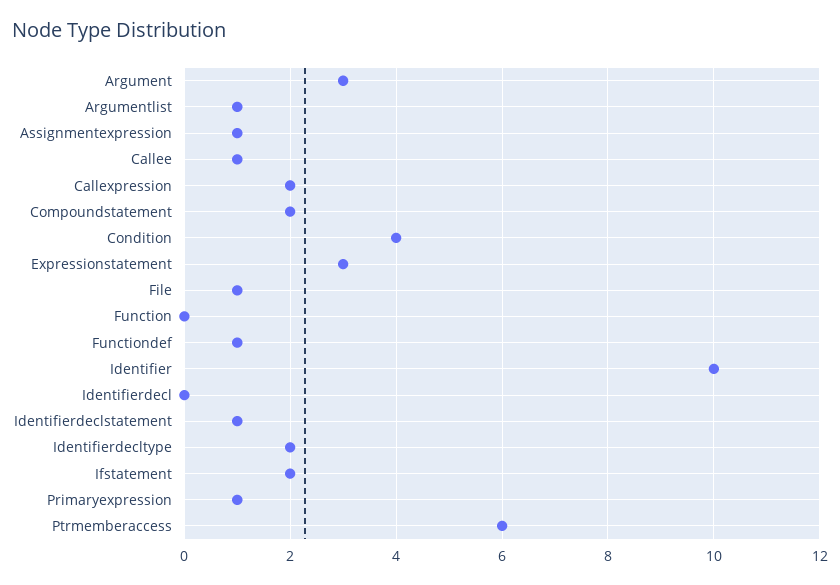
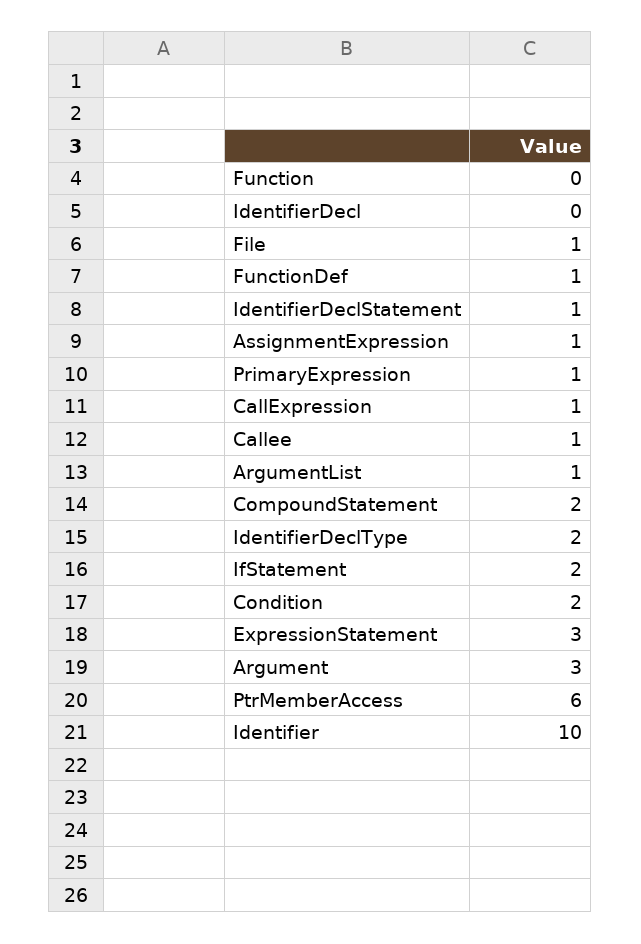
  {
    "Argument": 3,
    "Argumentlist": 1,
    "Assignmentexpression": 1,
    "Callee": 1,
-   "Callexpression": 2,
+   "Callexpression": 1,
    "Compoundstatement": 2,
-   "Condition": 4,
+   "Condition": 2,
    "Expressionstatement": 3,
    "File": 1,
    "Function": 0,
    "Functiondef": 1,
    "Identifier": 10,
    "Identifierdecl": 0,
    "Identifierdeclstatement": 1,
    "Identifierdecltype": 2,
    "Ifstatement": 2,
    "Primaryexpression": 1,
    "Ptrmemberaccess": 6
  }

